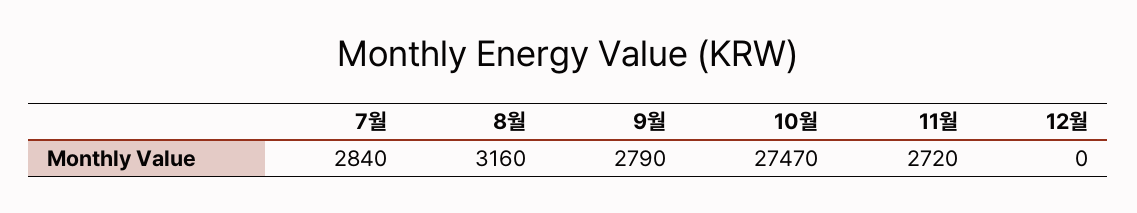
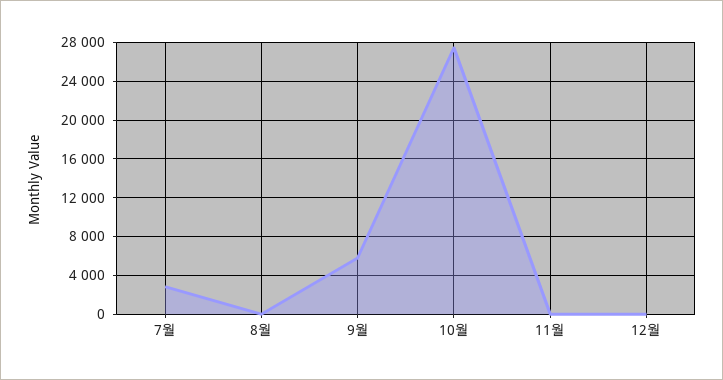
  {
    "7월": 2840,
-   "8월": 3160,
+   "8월": 0,
-   "9월": 2790,
+   "9월": 6000,
    "10월": 27470,
-   "11월": 2720,
+   "11월": 0,
    "12월": 0
  }

